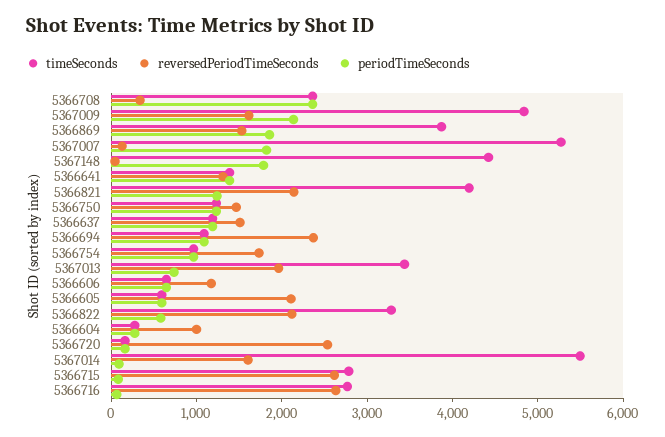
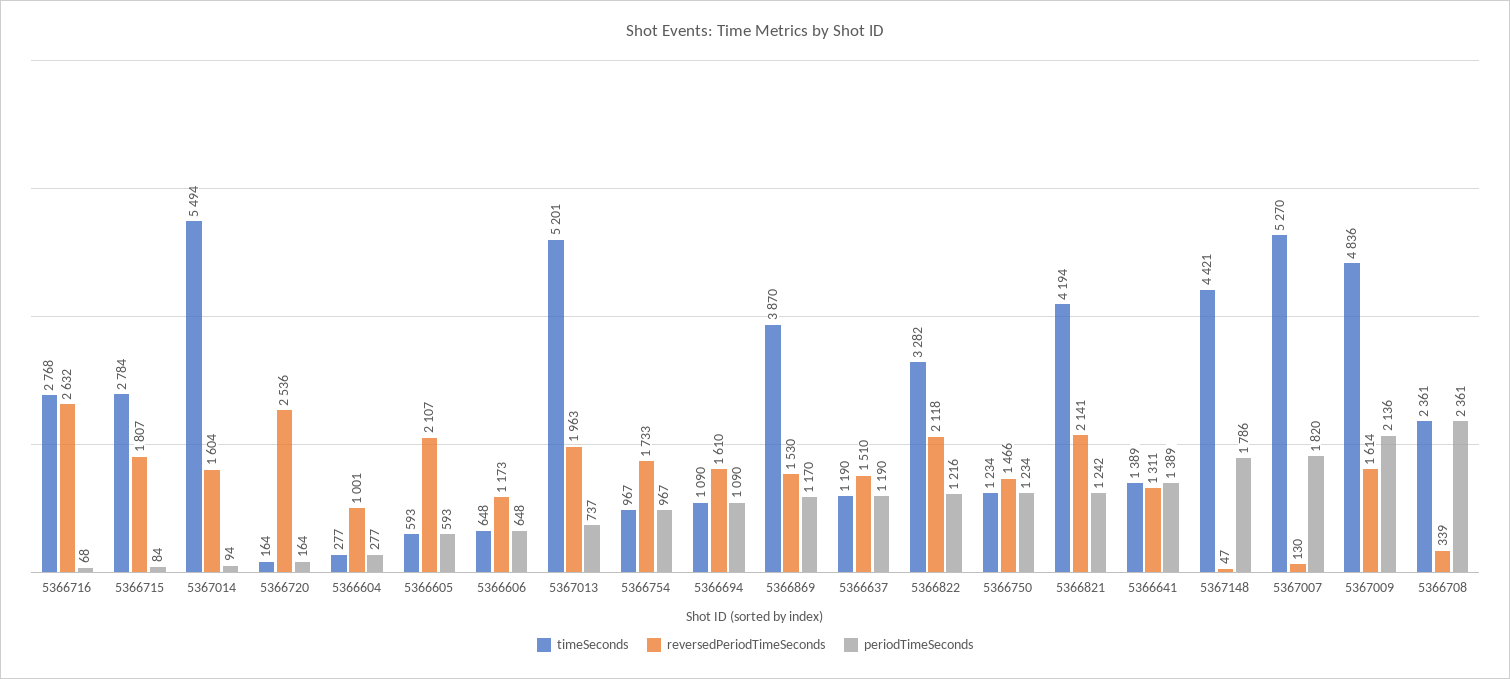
  {
    "timeSeconds": {
      "5366708": 2361,
      "5367009": 4836,
      "5366869": 3870,
      "5367007": 5270,
      "5367148": 4421,
      "5366641": 1389,
      "5366821": 4194,
      "5366750": 1234,
      "5366637": 1190,
      "5366694": 1090,
      "5366754": 967,
-     "5367013": 3400,
+     "5367013": 5201,
      "5366606": 648,
      "5366605": 593,
      "5366822": 3282,
      "5366604": 277,
      "5366720": 164,
      "5367014": 5494,
      "5366715": 2784,
      "5366716": 2768
    },
    "reversedPeriodTimeSeconds": {
      "5366708": 339,
      "5367009": 1614,
      "5366869": 1530,
      "5367007": 130,
      "5367148": 47,
      "5366641": 1311,
      "5366821": 2141,
      "5366750": 1466,
      "5366637": 1510,
-     "5366694": 2400,
+     "5366694": 1610,
      "5366754": 1733,
      "5367013": 1963,
      "5366606": 1173,
      "5366605": 2107,
      "5366822": 2118,
      "5366604": 1001,
      "5366720": 2536,
      "5367014": 1604,
-     "5366715": 2600,
+     "5366715": 1807,
      "5366716": 2632
    },
    "periodTimeSeconds": {
      "5366708": 2361,
      "5367009": 2136,
-     "5366869": 1800,
+     "5366869": 1170,
      "5367007": 1820,
      "5367148": 1786,
      "5366641": 1389,
      "5366821": 1242,
      "5366750": 1234,
      "5366637": 1190,
      "5366694": 1090,
      "5366754": 967,
      "5367013": 737,
      "5366606": 648,
      "5366605": 593,
-     "5366822": 600,
+     "5366822": 1216,
      "5366604": 277,
      "5366720": 164,
      "5367014": 94,
      "5366715": 84,
      "5366716": 68
    }
  }

